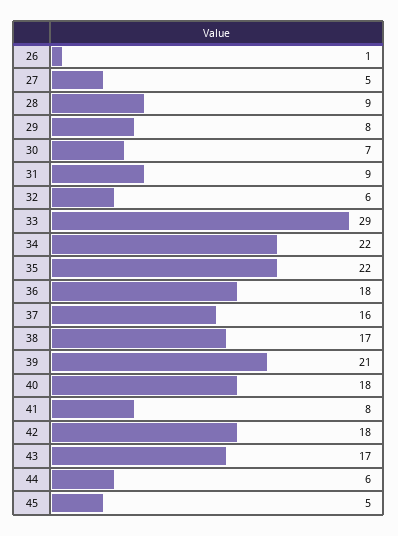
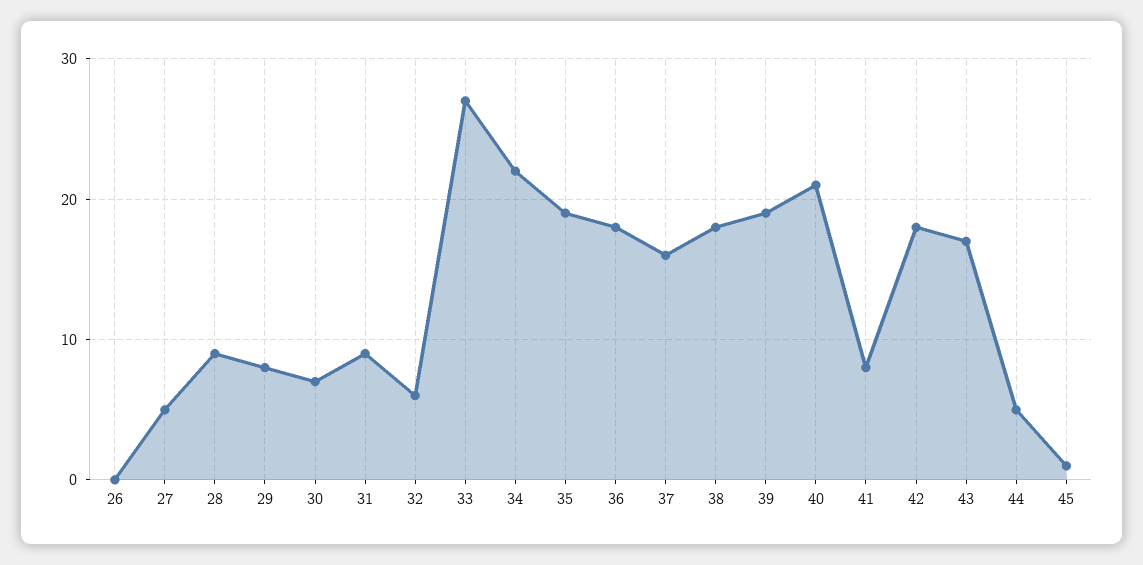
  {
-   "26": 1,
+   "26": 0,
    "27": 5,
    "28": 9,
    "29": 8,
    "30": 7,
    "31": 9,
    "32": 6,
-   "33": 29,
+   "33": 27,
    "34": 22,
-   "35": 22,
+   "35": 19,
    "36": 18,
    "37": 16,
-   "38": 17,
+   "38": 18,
-   "39": 21,
+   "39": 19,
-   "40": 18,
+   "40": 21,
    "41": 8,
    "42": 18,
    "43": 17,
-   "44": 6,
+   "44": 5,
-   "45": 5
+   "45": 1
  }

